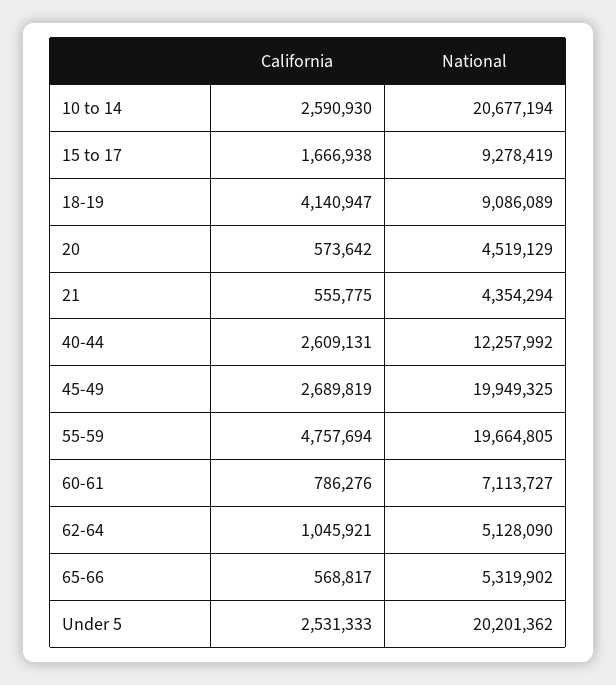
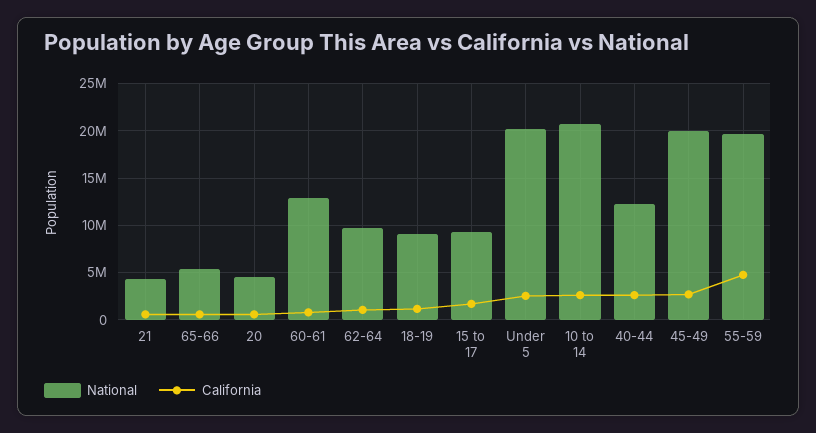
  {
    "California": {
      "10 to 14": 2590930,
      "15 to 17": 1666938,
-     "18-19": 4140947,
+     "18-19": 1000000,
      "20": 573642,
      "21": 555775,
      "40-44": 2609131,
      "45-49": 2689819,
      "55-59": 4757694,
      "60-61": 786276,
      "62-64": 1045921,
      "65-66": 568817,
      "Under 5": 2531333
    },
    "National": {
      "10 to 14": 20677194,
      "15 to 17": 9278419,
      "18-19": 9086089,
      "20": 4519129,
      "21": 4354294,
      "40-44": 12257992,
      "45-49": 19949325,
      "55-59": 19664805,
-     "60-61": 7113727,
+     "60-61": 13000000,
-     "62-64": 5128090,
+     "62-64": 10000000,
      "65-66": 5319902,
      "Under 5": 20201362
    }
  }

